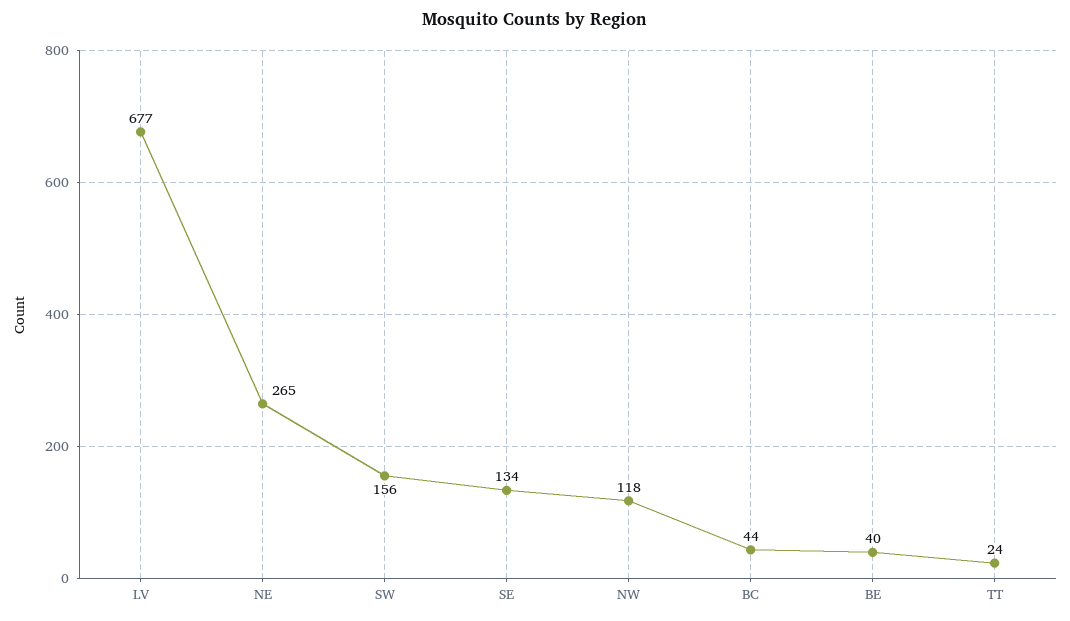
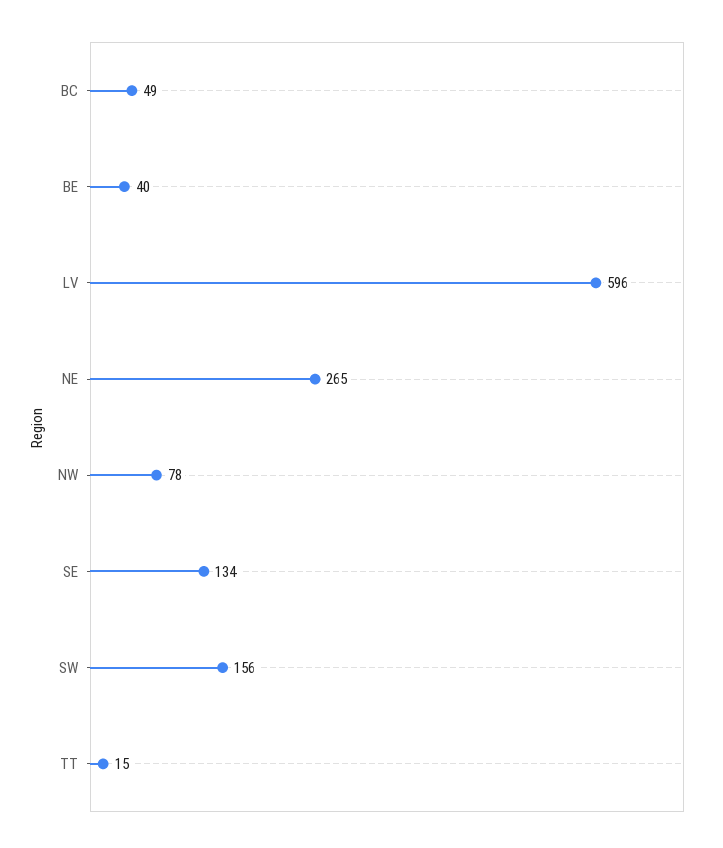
  {
-   "LV": 677,
+   "LV": 596,
    "NE": 265,
    "SW": 156,
    "SE": 134,
-   "NW": 118,
+   "NW": 78,
-   "BC": 44,
+   "BC": 49,
    "BE": 40,
-   "TT": 24
+   "TT": 15
  }

